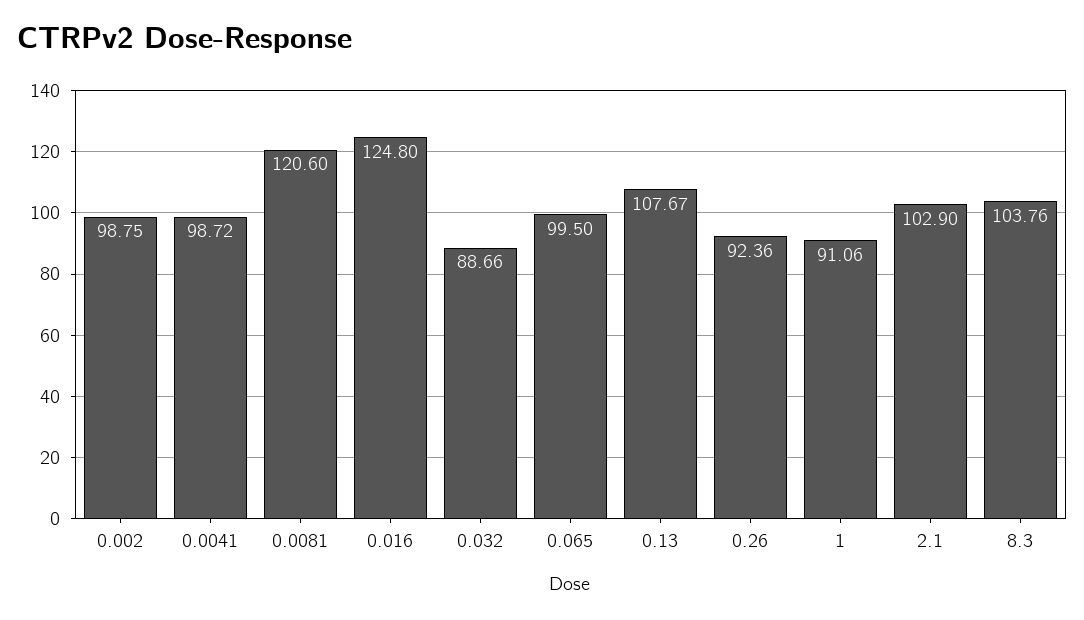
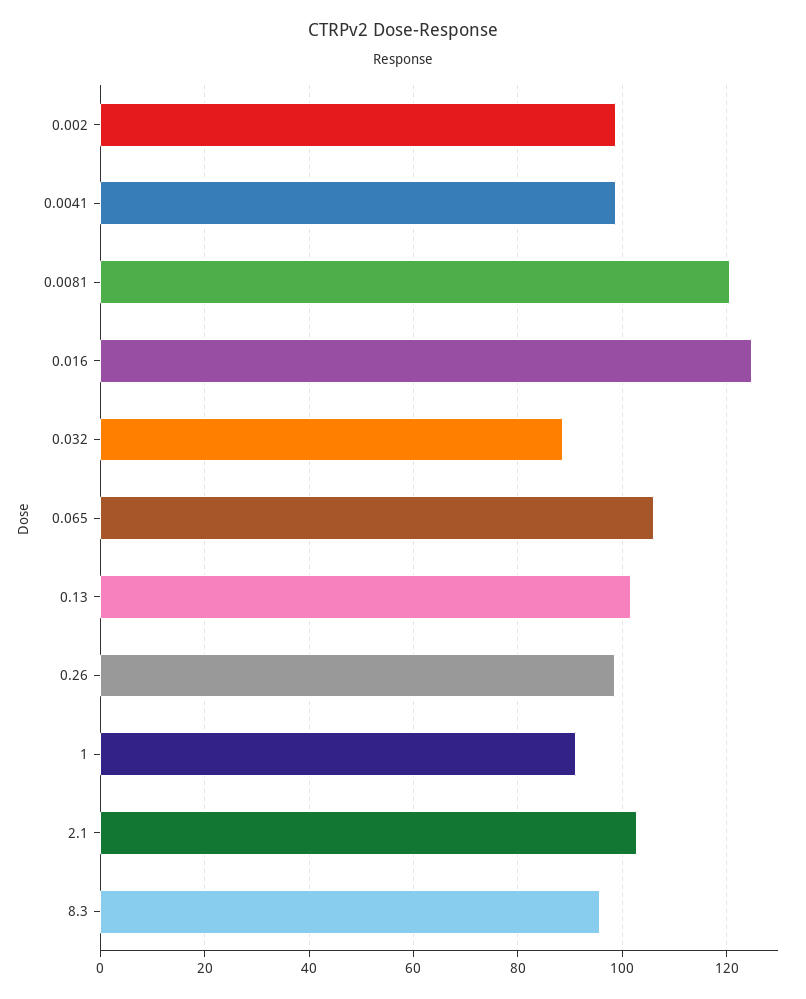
  {
    "0.002": 98.75,
    "0.0041": 98.72,
    "0.0081": 120.6,
    "0.016": 124.8,
    "0.032": 88.66,
-   "0.065": 99.5,
+   "0.065": 106,
-   "0.13": 107.67,
+   "0.13": 102,
-   "0.26": 92.36,
+   "0.26": 98,
    "1": 91.06,
    "2.1": 102.9,
-   "8.3": 103.76
+   "8.3": 96
  }

